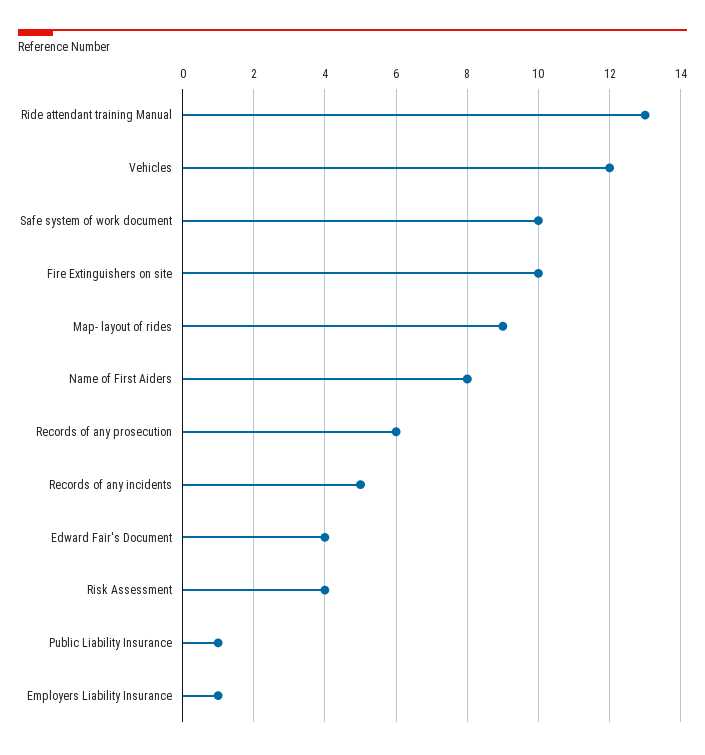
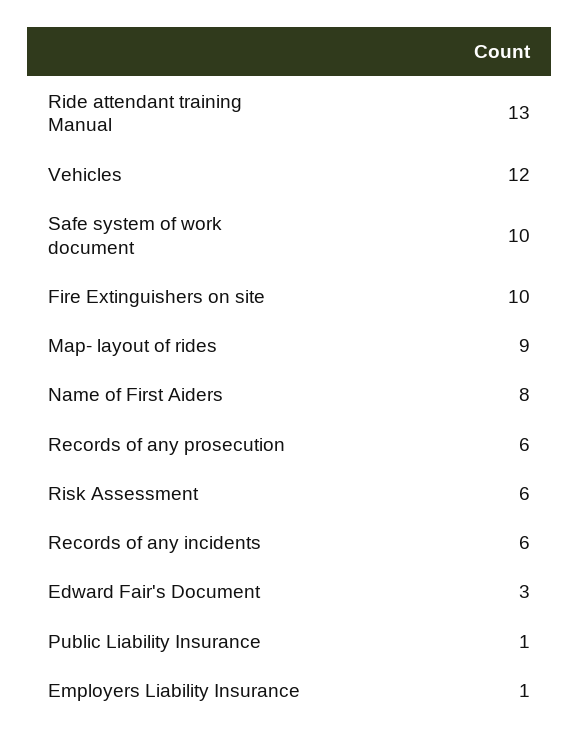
  {
    "Ride attendant training Manual": 13,
    "Vehicles": 12,
    "Safe system of work document": 10,
    "Fire Extinguishers on site": 10,
    "Map- layout of rides": 9,
    "Name of First Aiders": 8,
    "Records of any prosecution": 6,
-   "Records of any incidents": 5,
+   "Records of any incidents": 6,
-   "Edward Fair's Document": 4,
+   "Edward Fair's Document": 3,
-   "Risk Assessment": 4,
+   "Risk Assessment": 6,
    "Public Liability Insurance": 1,
    "Employers Liability Insurance": 1
  }

